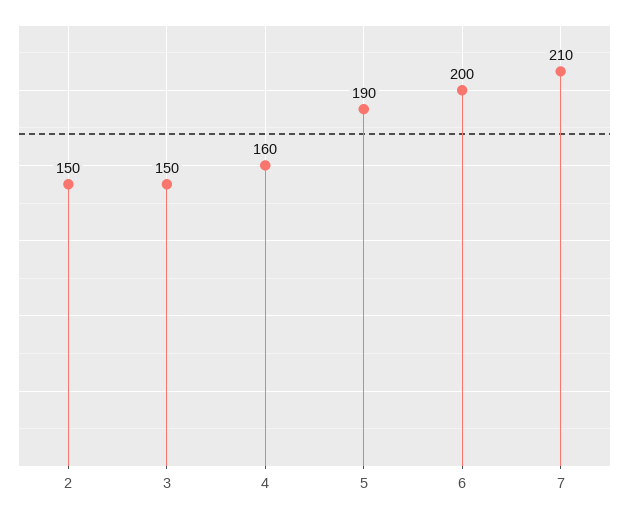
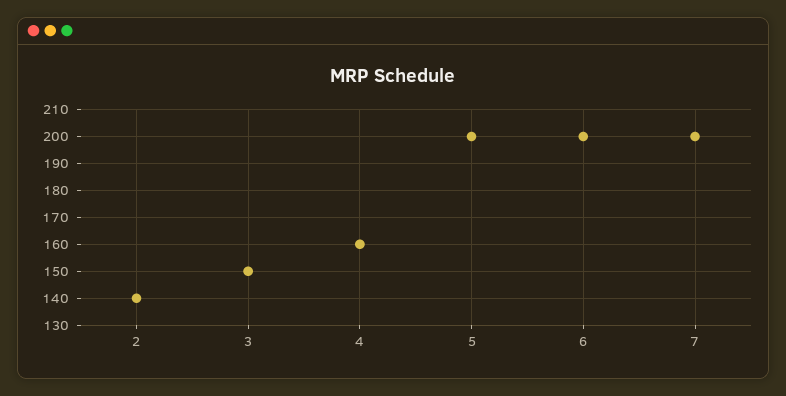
  {
-   "2": 150,
+   "2": 140,
    "3": 150,
    "4": 160,
-   "5": 190,
+   "5": 200,
    "6": 200,
-   "7": 210
+   "7": 200
  }

